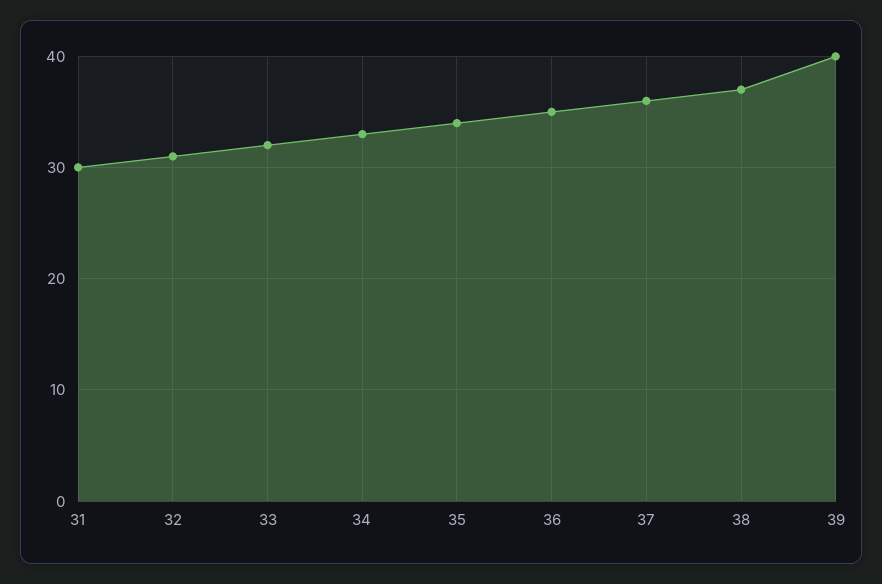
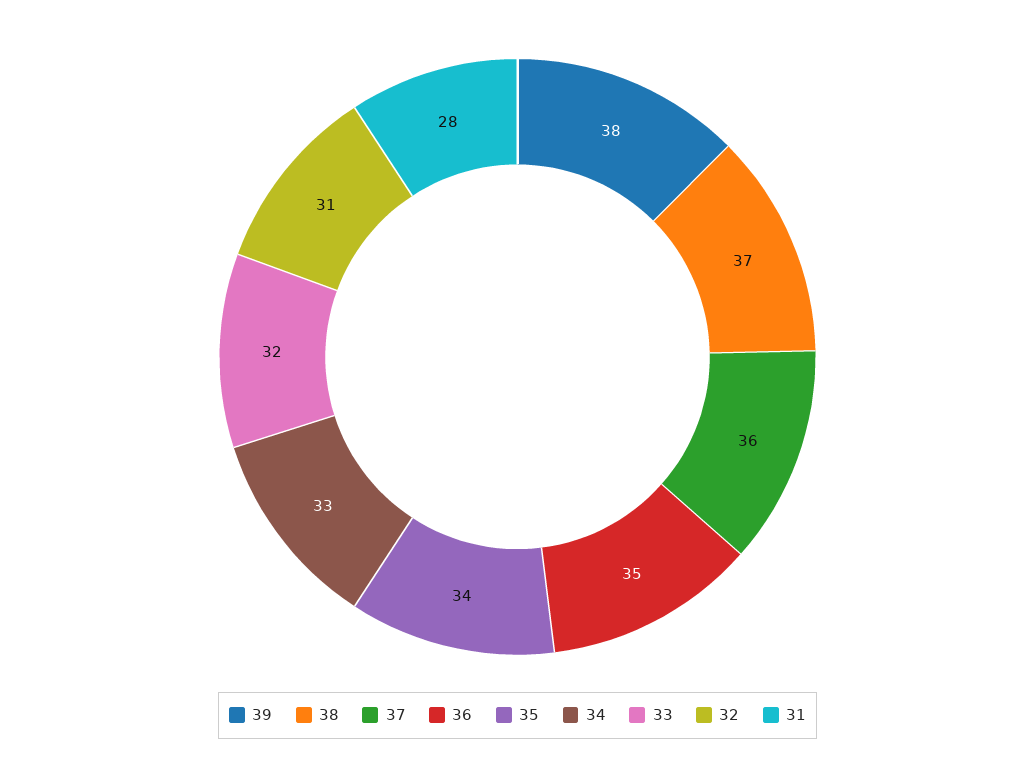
  {
-   "31": 30,
+   "31": 28,
    "32": 31,
    "33": 32,
    "34": 33,
    "35": 34,
    "36": 35,
    "37": 36,
    "38": 37,
-   "39": 40
+   "39": 38
  }

